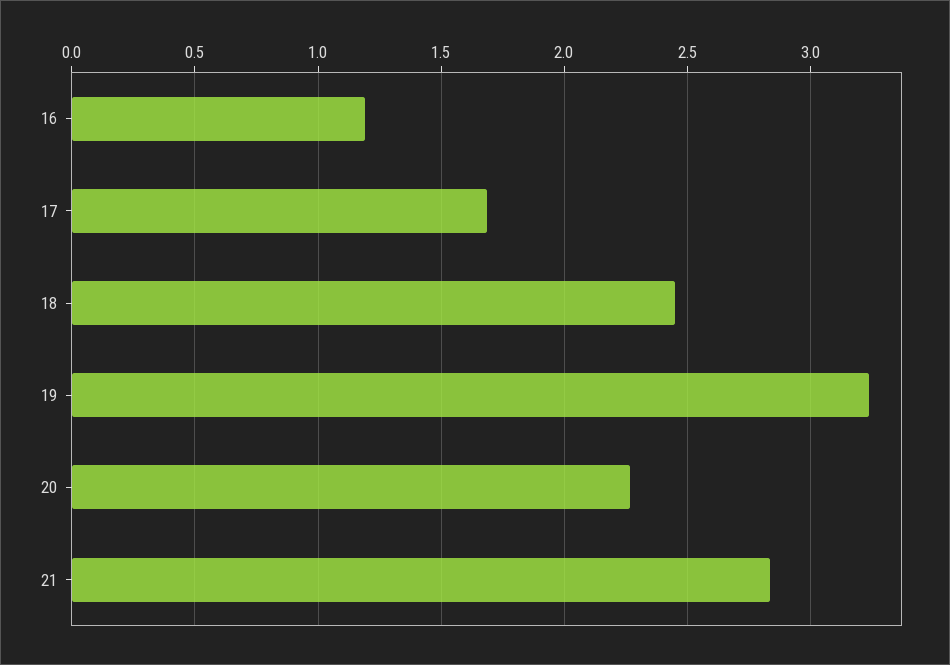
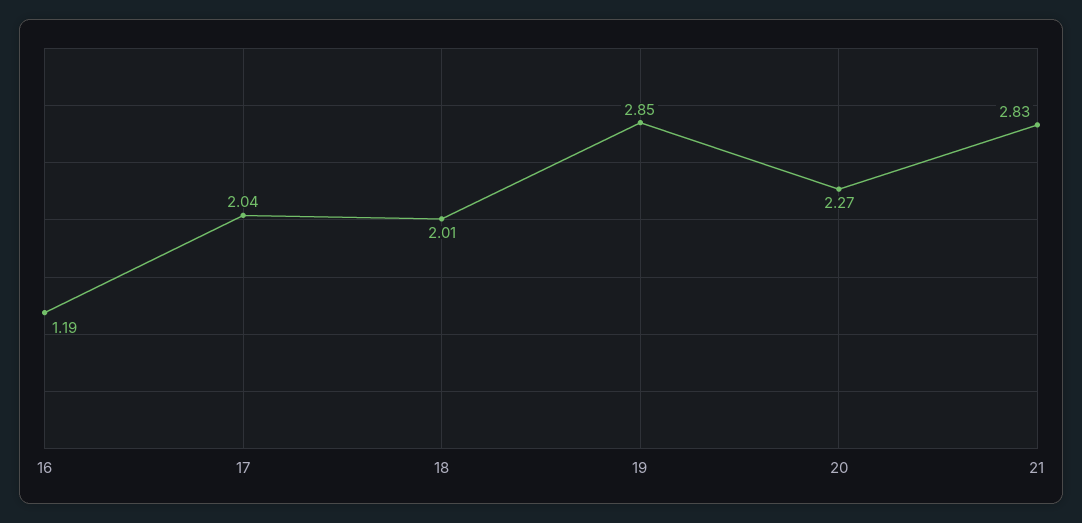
  {
    "16": 1.19,
-   "17": 1.7,
+   "17": 2.04,
-   "18": 2.45,
+   "18": 2.01,
-   "19": 3.25,
+   "19": 2.85,
    "20": 2.27,
    "21": 2.83
  }

